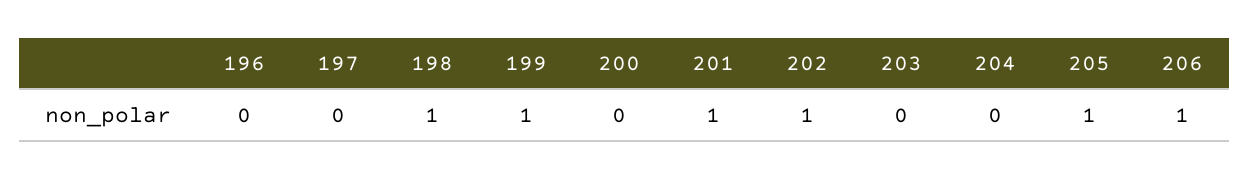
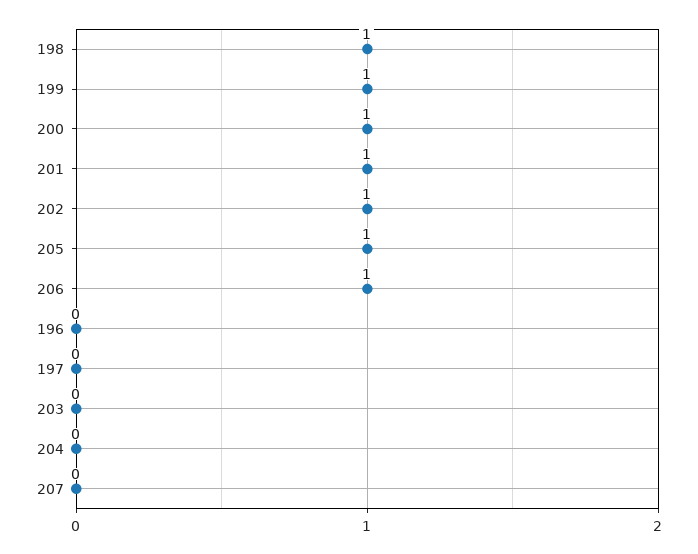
  {
    "196": 0,
    "197": 0,
    "198": 1,
    "199": 1,
-   "200": 0,
+   "200": 1,
    "201": 1,
    "202": 1,
    "203": 0,
    "204": 0,
    "205": 1,
-   "206": 1
+   "206": 1,
+   "207": 0
  }

